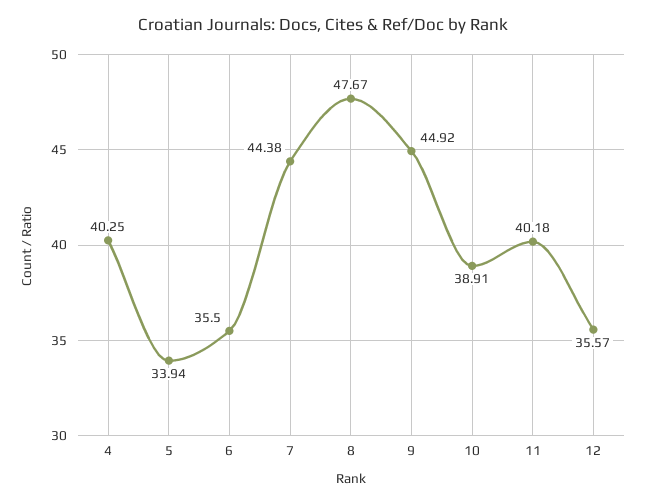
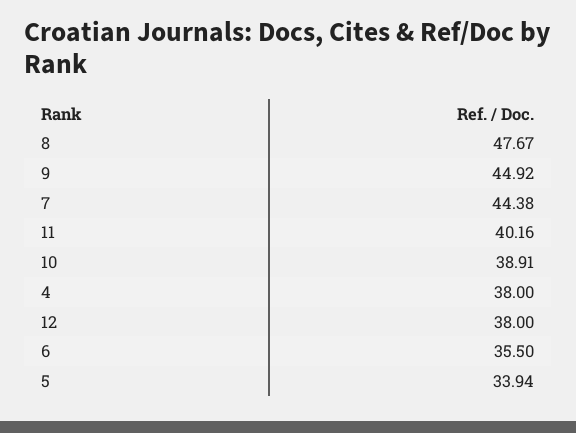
  {
-   "4": 40.25,
+   "4": 38,
    "5": 33.94,
    "6": 35.5,
    "7": 44.38,
    "8": 47.67,
    "9": 44.92,
    "10": 38.91,
-   "11": 40.18,
+   "11": 40.16,
-   "12": 35.57
+   "12": 38
  }

